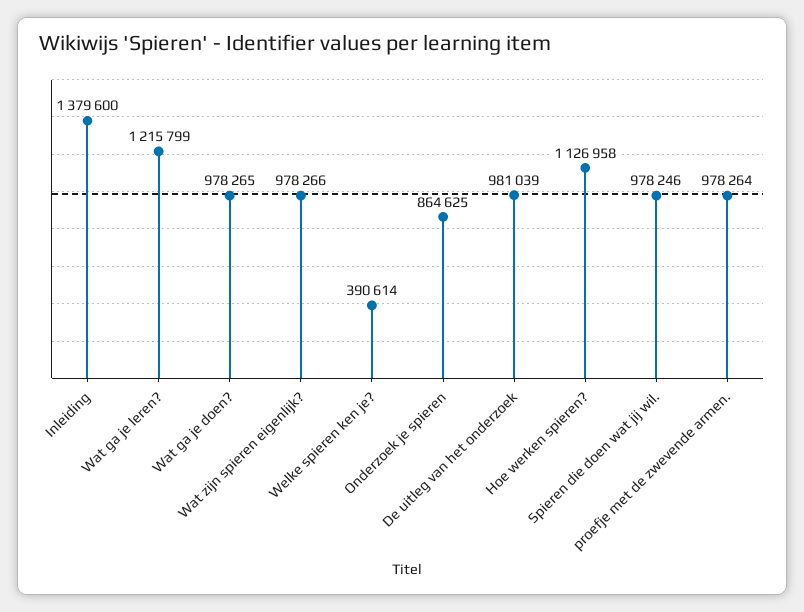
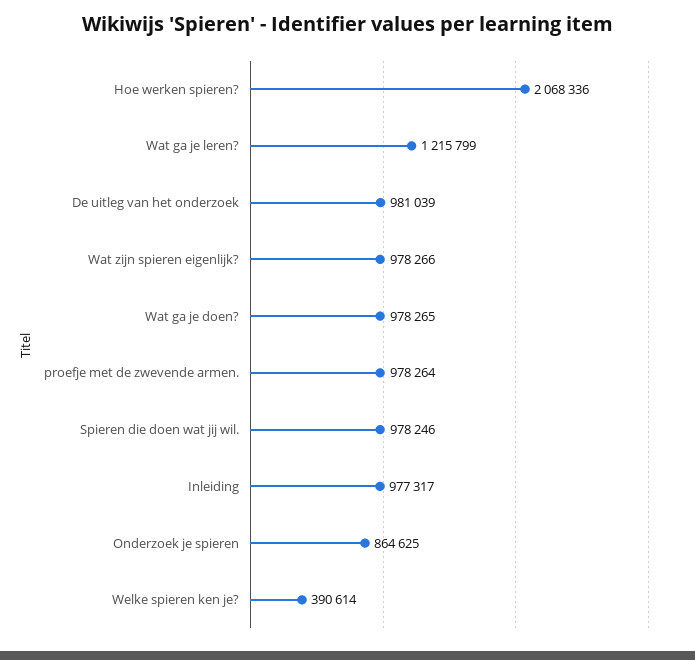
  {
-   "Inleiding": 1379600,
+   "Inleiding": 977317,
    "Wat ga je leren?": 1215799,
    "Wat ga je doen?": 978265,
    "Wat zijn spieren eigenlijk?": 978266,
    "Welke spieren ken je?": 390614,
    "Onderzoek je spieren": 864625,
    "De uitleg van het onderzoek": 981039,
-   "Hoe werken spieren?": 1126958,
+   "Hoe werken spieren?": 2068336,
    "Spieren die doen wat jij wil.": 978246,
    "proefje met de zwevende armen.": 978264
  }

